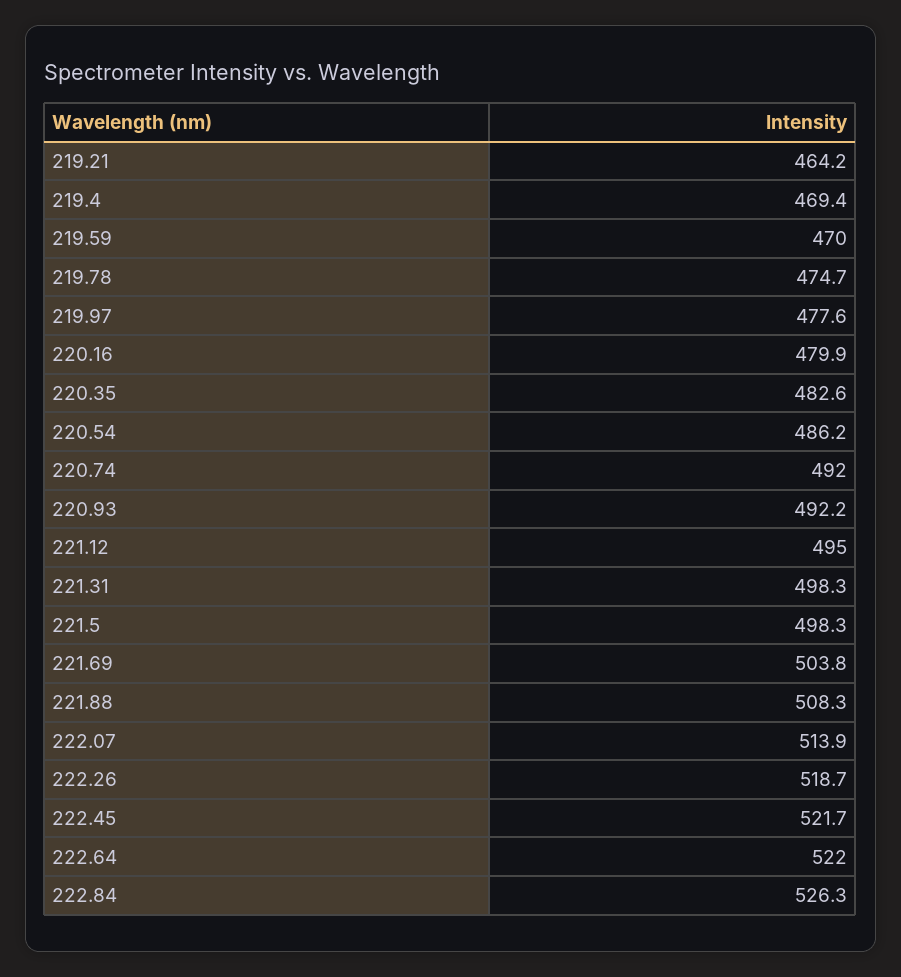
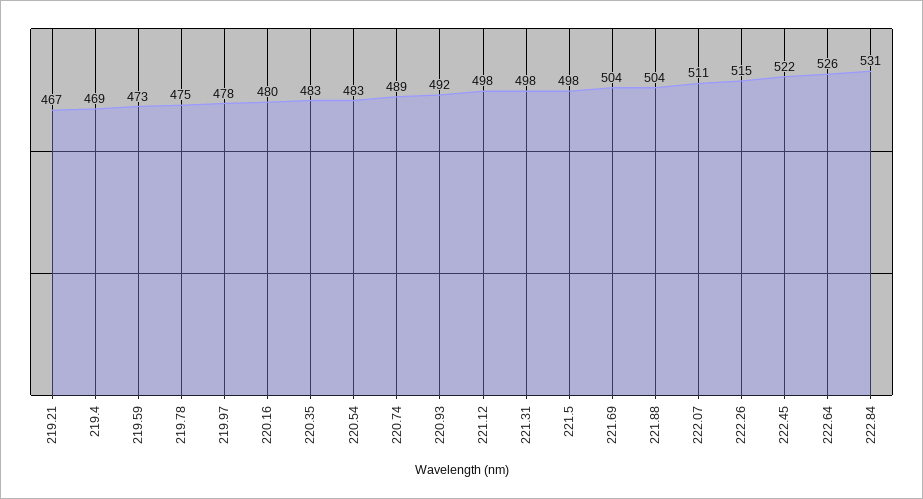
  {
-   "219.21": 464.2,
+   "219.21": 467,
    "219.4": 469.4,
-   "219.59": 470,
+   "219.59": 473,
    "219.78": 474.7,
    "219.97": 477.6,
    "220.16": 479.9,
    "220.35": 482.6,
-   "220.54": 486.2,
+   "220.54": 483,
-   "220.74": 492,
+   "220.74": 489,
    "220.93": 492.2,
-   "221.12": 495,
+   "221.12": 498,
    "221.31": 498.3,
    "221.5": 498.3,
    "221.69": 503.8,
-   "221.88": 508.3,
+   "221.88": 504,
-   "222.07": 513.9,
+   "222.07": 511,
-   "222.26": 518.7,
+   "222.26": 515,
    "222.45": 521.7,
-   "222.64": 522,
+   "222.64": 526,
-   "222.84": 526.3
+   "222.84": 531
  }

